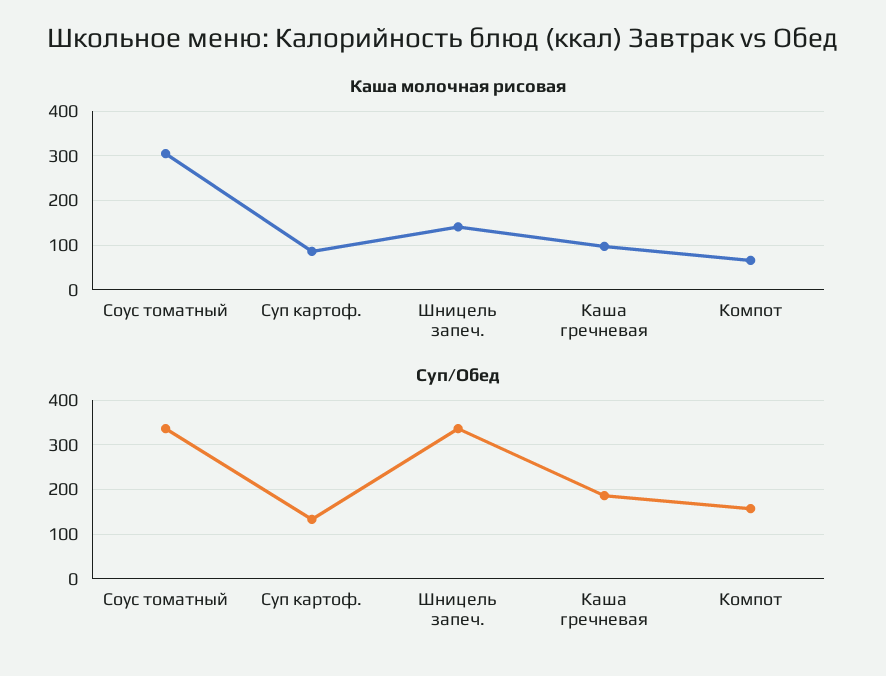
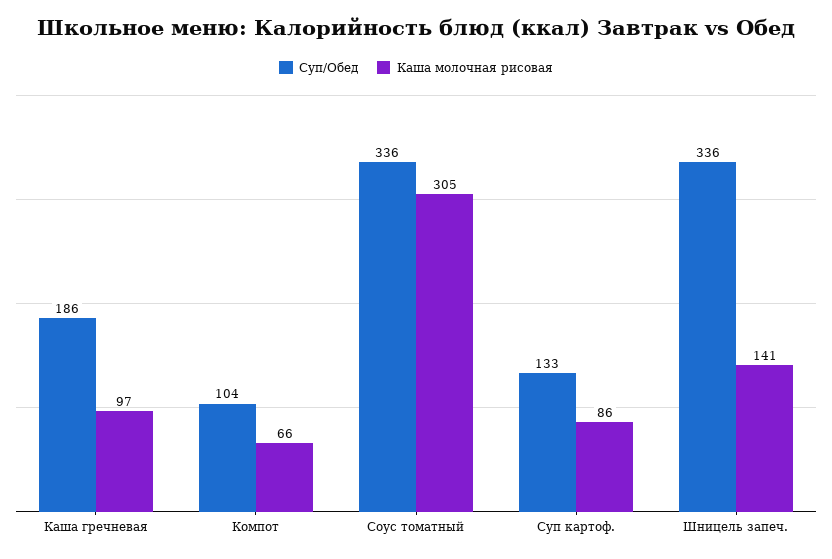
  {
    "Каша молочная рисовая": {
      "Соус томатный": 305,
      "Суп картоф.": 86,
      "Шницель запеч.": 141,
      "Каша гречневая": 97,
      "Компот": 66
    },
    "Суп/Обед": {
      "Соус томатный": 336,
      "Суп картоф.": 133,
      "Шницель запеч.": 336,
      "Каша гречневая": 186,
-     "Компот": 160
+     "Компот": 104
    }
  }

